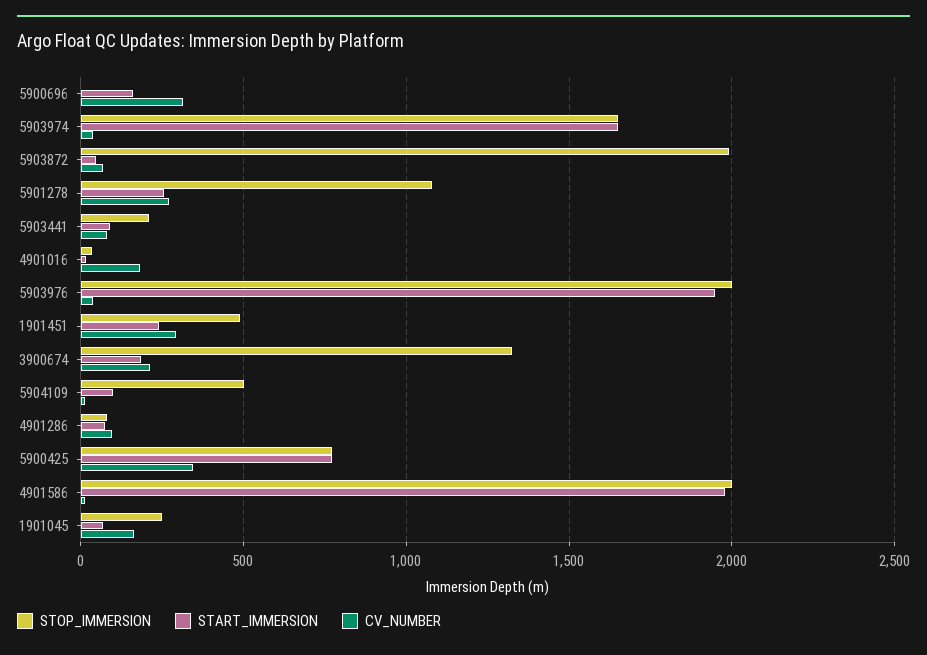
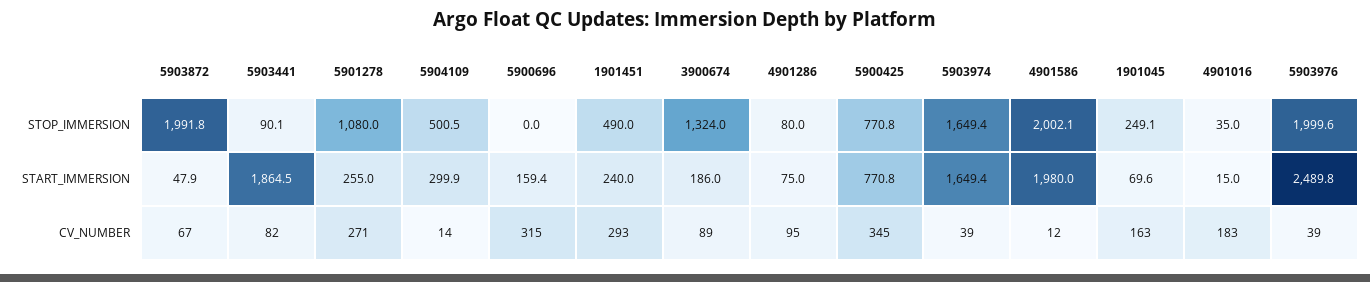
  {
    "STOP_IMMERSION": {
      "5900696": 0,
      "5903974": 1649.4,
      "5903872": 1991.8,
      "5901278": 1080,
-     "5903441": 200,
+     "5903441": 90.1,
      "4901016": 35,
      "5903976": 1999.6,
      "1901451": 490,
      "3900674": 1324,
      "5904109": 500.5,
      "4901286": 80,
      "5900425": 770.8,
      "4901586": 2002.1,
      "1901045": 249.1
    },
    "START_IMMERSION": {
      "5900696": 159.4,
      "5903974": 1649.4,
      "5903872": 47.9,
      "5901278": 255,
-     "5903441": 100,
+     "5903441": 1864.5,
      "4901016": 15,
-     "5903976": 1950,
+     "5903976": 2489.8,
      "1901451": 240,
      "3900674": 186,
-     "5904109": 100,
+     "5904109": 299.9,
      "4901286": 75,
      "5900425": 770.8,
      "4901586": 1980,
      "1901045": 69.6
    },
    "CV_NUMBER": {
      "5900696": 315,
      "5903974": 39,
      "5903872": 67,
      "5901278": 271,
      "5903441": 82,
      "4901016": 183,
      "5903976": 39,
      "1901451": 293,
-     "3900674": 200,
+     "3900674": 89,
      "5904109": 14,
      "4901286": 95,
      "5900425": 345,
      "4901586": 12,
      "1901045": 163
    }
  }

